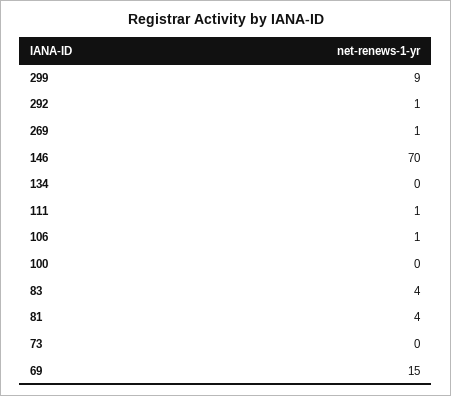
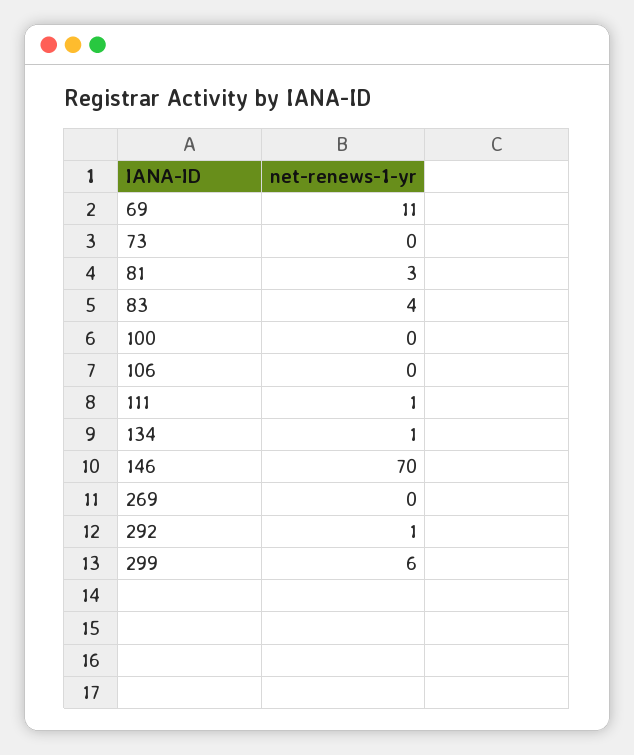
  {
-   "299": 9,
+   "299": 6,
    "292": 1,
-   "269": 1,
+   "269": 0,
    "146": 70,
-   "134": 0,
+   "134": 1,
    "111": 1,
-   "106": 1,
+   "106": 0,
    "100": 0,
    "83": 4,
-   "81": 4,
+   "81": 3,
    "73": 0,
-   "69": 15
+   "69": 11
  }

